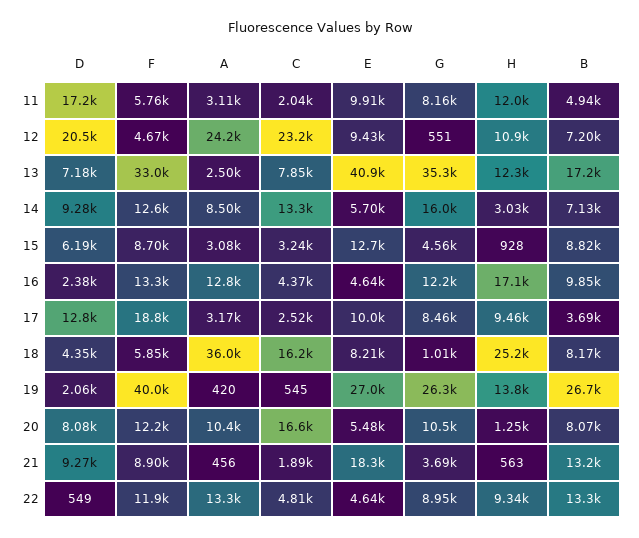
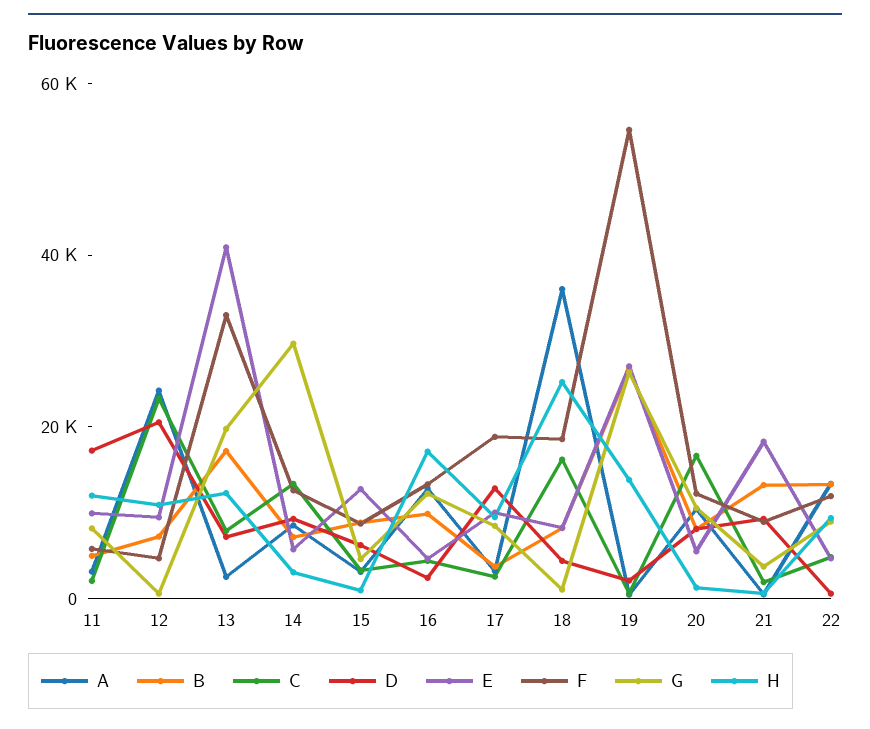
  {
    "D": {
      "11": 17200,
      "12": 20500,
      "13": 7180,
      "14": 9280,
      "15": 6190,
      "16": 2380,
      "17": 12800,
      "18": 4350,
      "19": 2060,
      "20": 8080,
      "21": 9270,
      "22": 549
    },
    "F": {
      "11": 5760,
      "12": 4670,
      "13": 33000,
      "14": 12600,
      "15": 8700,
      "16": 13300,
      "17": 18800,
-     "18": 5850,
+     "18": 20000,
-     "19": 40000,
+     "19": 55000,
      "20": 12200,
      "21": 8900,
      "22": 11900
    },
    "A": {
      "11": 3110,
      "12": 24200,
      "13": 2500,
      "14": 8500,
      "15": 3080,
      "16": 12800,
      "17": 3170,
      "18": 36000,
      "19": 420,
      "20": 10400,
      "21": 456,
      "22": 13300
    },
    "C": {
      "11": 2040,
      "12": 23200,
      "13": 7850,
      "14": 13300,
      "15": 3240,
      "16": 4370,
      "17": 2520,
      "18": 16200,
      "19": 545,
      "20": 16600,
      "21": 1890,
      "22": 4810
    },
    "E": {
      "11": 9910,
      "12": 9430,
      "13": 40900,
      "14": 5700,
      "15": 12700,
      "16": 4640,
      "17": 10000,
      "18": 8210,
      "19": 27000,
      "20": 5480,
      "21": 18300,
      "22": 4640
    },
    "G": {
      "11": 8160,
      "12": 551,
-     "13": 35300,
+     "13": 20000,
-     "14": 16000,
+     "14": 30000,
      "15": 4560,
      "16": 12200,
      "17": 8460,
      "18": 1010,
      "19": 26300,
      "20": 10500,
      "21": 3690,
      "22": 8950
    },
    "H": {
      "11": 12000,
      "12": 10900,
      "13": 12300,
      "14": 3030,
      "15": 928,
      "16": 17100,
      "17": 9460,
      "18": 25200,
      "19": 13800,
      "20": 1250,
      "21": 563,
      "22": 9340
    },
    "B": {
      "11": 4940,
      "12": 7200,
      "13": 17200,
      "14": 7130,
      "15": 8820,
      "16": 9850,
      "17": 3690,
      "18": 8170,
      "19": 26700,
      "20": 8070,
      "21": 13200,
      "22": 13300
    }
  }

